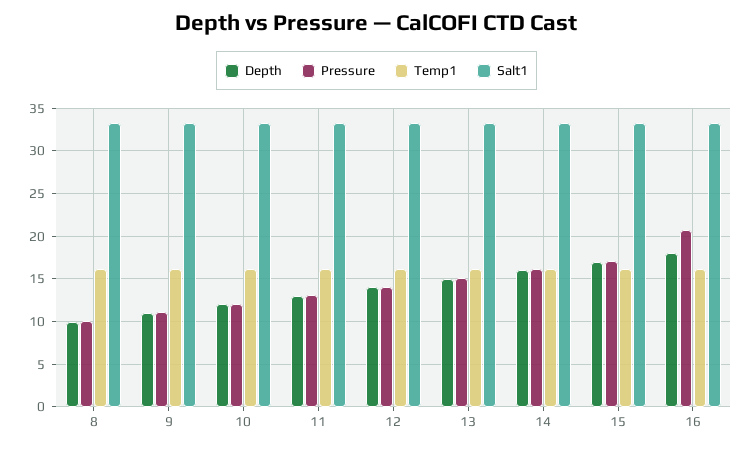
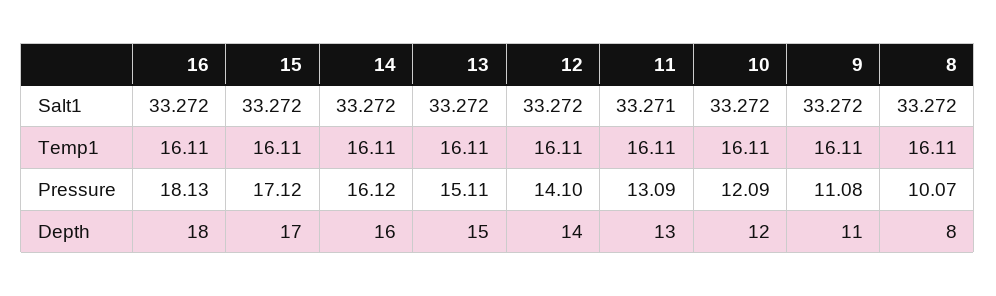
  {
    "Depth": {
-     "8": 10,
+     "8": 8,
      "9": 11,
      "10": 12,
      "11": 13,
      "12": 14,
      "13": 15,
      "14": 16,
      "15": 17,
      "16": 18
    },
    "Pressure": {
      "8": 10.07,
      "9": 11.08,
      "10": 12.09,
      "11": 13.09,
      "12": 14.1,
      "13": 15.11,
      "14": 16.12,
      "15": 17.12,
-     "16": 21
+     "16": 18.13
    },
    "Temp1": {
      "8": 16.11,
      "9": 16.11,
      "10": 16.11,
      "11": 16.11,
      "12": 16.11,
      "13": 16.11,
      "14": 16.11,
      "15": 16.11,
      "16": 16.11
    },
    "Salt1": {
      "8": 33.272,
      "9": 33.272,
      "10": 33.272,
      "11": 33.271,
      "12": 33.272,
      "13": 33.272,
      "14": 33.272,
      "15": 33.272,
      "16": 33.272
    }
  }

